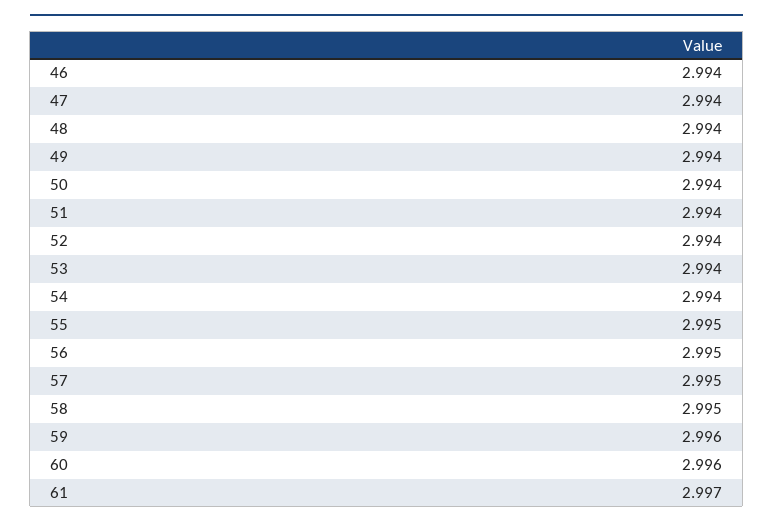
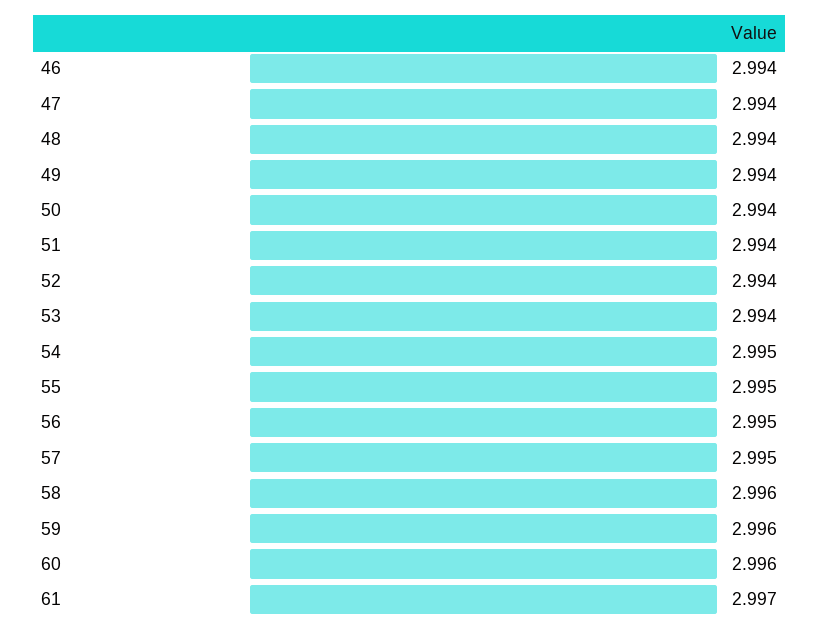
  {
    "46": 2.994,
    "47": 2.994,
    "48": 2.994,
    "49": 2.994,
    "50": 2.994,
    "51": 2.994,
    "52": 2.994,
    "53": 2.994,
-   "54": 2.994,
+   "54": 2.995,
    "55": 2.995,
    "56": 2.995,
    "57": 2.995,
-   "58": 2.995,
+   "58": 2.996,
    "59": 2.996,
    "60": 2.996,
    "61": 2.997
  }

